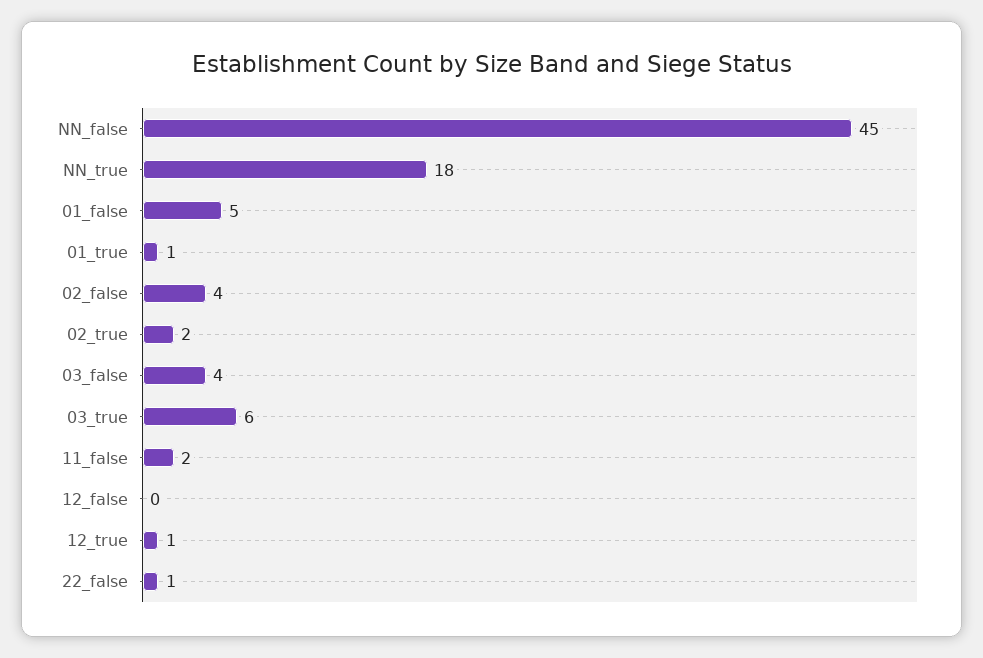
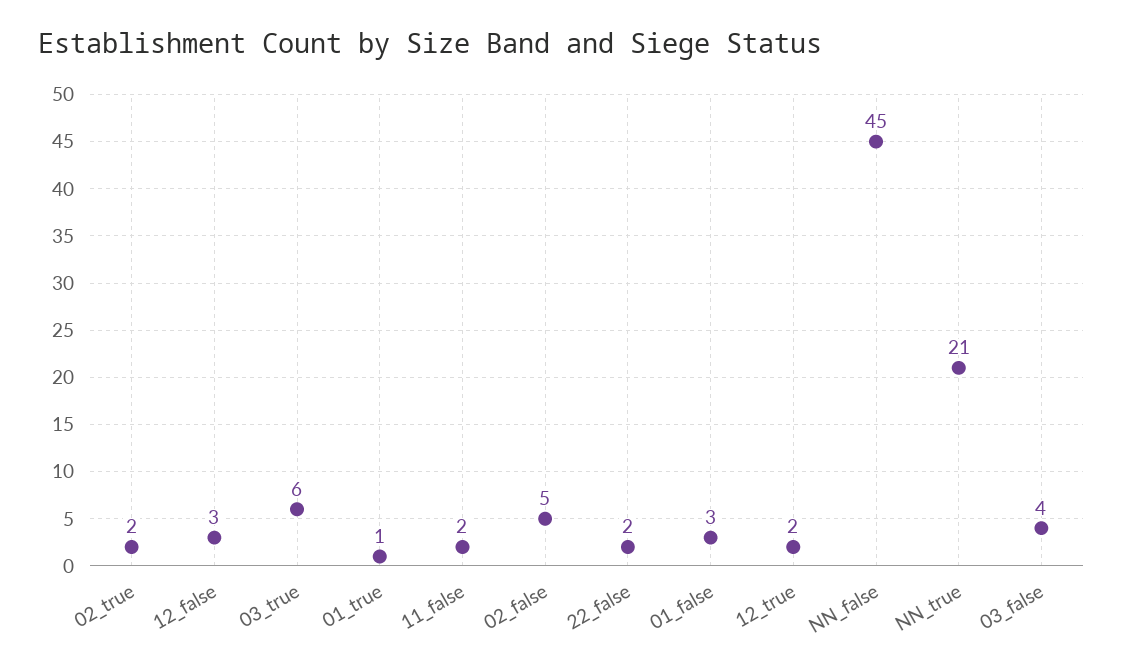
  {
    "NN_false": 45,
-   "NN_true": 18,
+   "NN_true": 21,
-   "01_false": 5,
+   "01_false": 3,
    "01_true": 1,
-   "02_false": 4,
+   "02_false": 5,
    "02_true": 2,
    "03_false": 4,
    "03_true": 6,
    "11_false": 2,
-   "12_false": 0,
+   "12_false": 3,
-   "12_true": 1,
+   "12_true": 2,
-   "22_false": 1
+   "22_false": 2
  }

